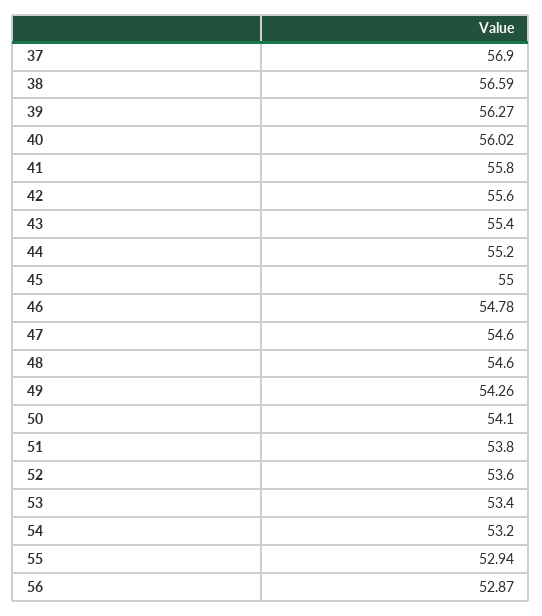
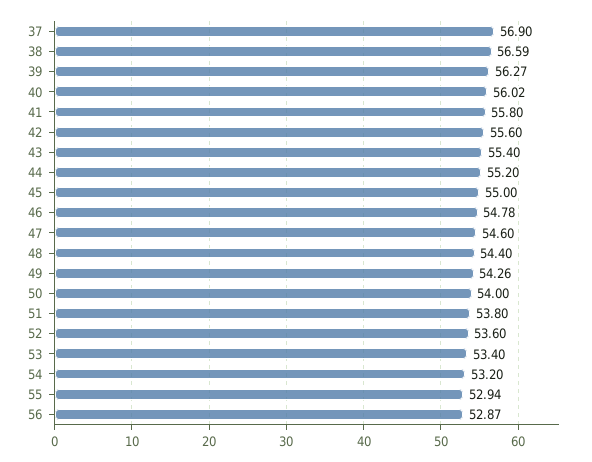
  {
    "37": 56.9,
    "38": 56.59,
    "39": 56.27,
    "40": 56.02,
    "41": 55.8,
    "42": 55.6,
    "43": 55.4,
    "44": 55.2,
    "45": 55,
    "46": 54.78,
    "47": 54.6,
-   "48": 54.6,
+   "48": 54.4,
    "49": 54.26,
-   "50": 54.1,
+   "50": 54,
    "51": 53.8,
    "52": 53.6,
    "53": 53.4,
    "54": 53.2,
    "55": 52.94,
    "56": 52.87
  }

